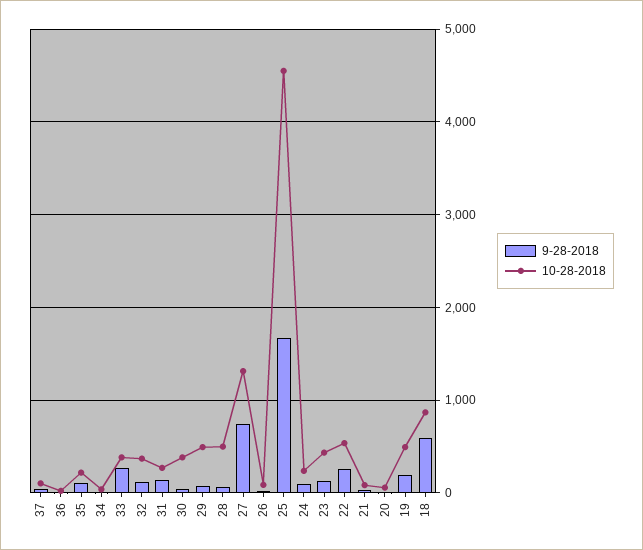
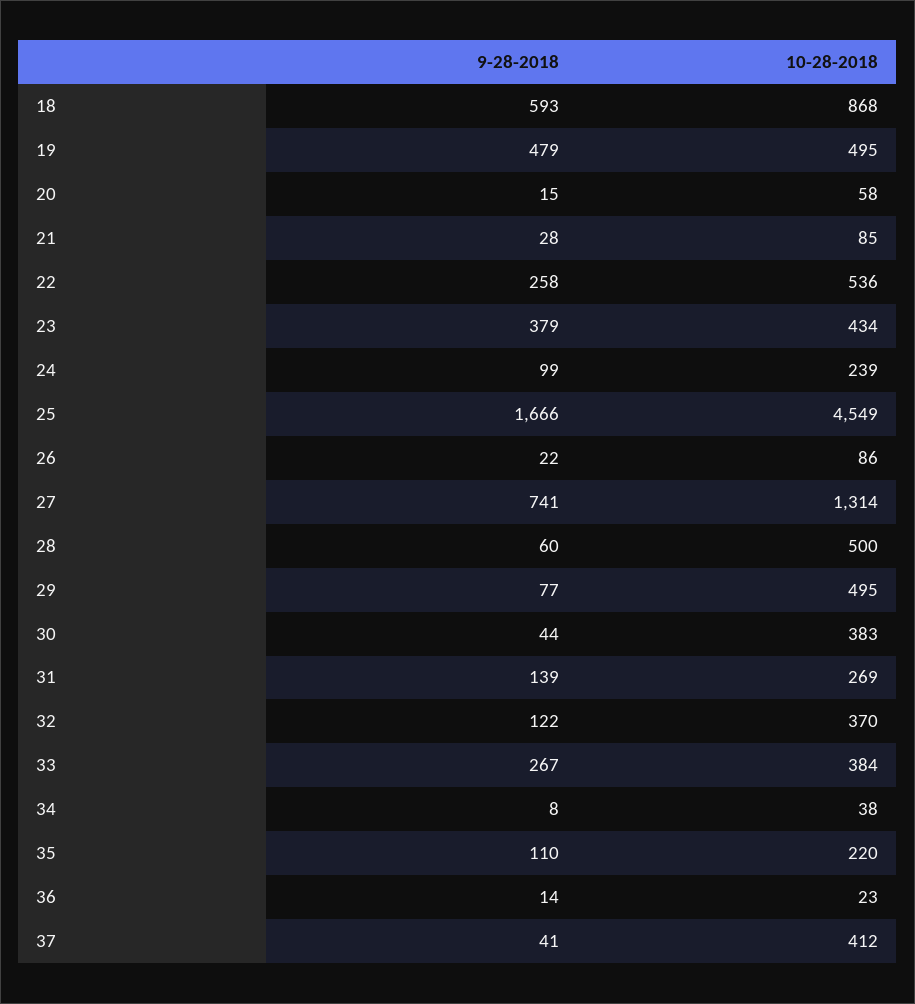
  {
    "9-28-2018": {
      "37": 41,
      "36": 14,
      "35": 110,
      "34": 8,
      "33": 267,
      "32": 122,
      "31": 139,
      "30": 44,
      "29": 77,
      "28": 60,
      "27": 741,
      "26": 22,
      "25": 1666,
      "24": 99,
-     "23": 100,
+     "23": 379,
      "22": 258,
      "21": 28,
      "20": 15,
-     "19": 200,
+     "19": 479,
      "18": 593
    },
    "10-28-2018": {
-     "37": 100,
+     "37": 412,
      "36": 23,
      "35": 220,
      "34": 38,
      "33": 384,
      "32": 370,
      "31": 269,
      "30": 383,
      "29": 495,
      "28": 500,
      "27": 1314,
      "26": 86,
      "25": 4549,
      "24": 239,
      "23": 434,
      "22": 536,
      "21": 85,
      "20": 58,
      "19": 495,
      "18": 868
    }
  }

